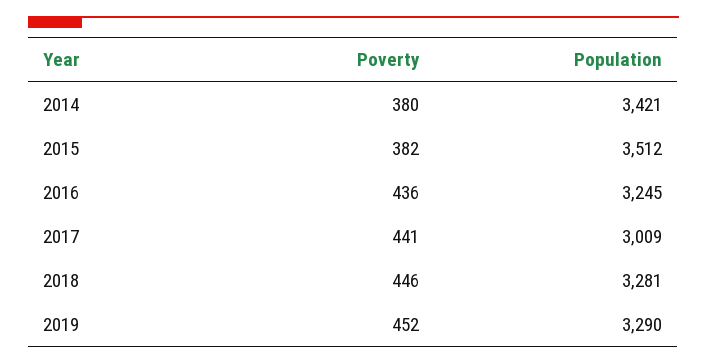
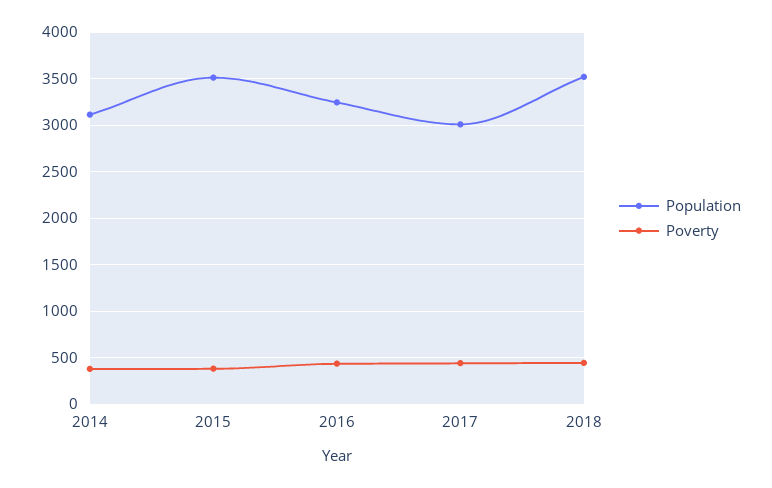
  {
    "Poverty": {
      "2014": 380,
      "2015": 382,
      "2016": 436,
      "2017": 441,
-     "2018": 446,
+     "2018": 446
-     "2019": 452
    },
    "Population": {
-     "2014": 3421,
+     "2014": 3100,
      "2015": 3512,
      "2016": 3245,
      "2017": 3009,
-     "2018": 3281,
+     "2018": 3500
-     "2019": 3290
    }
  }

